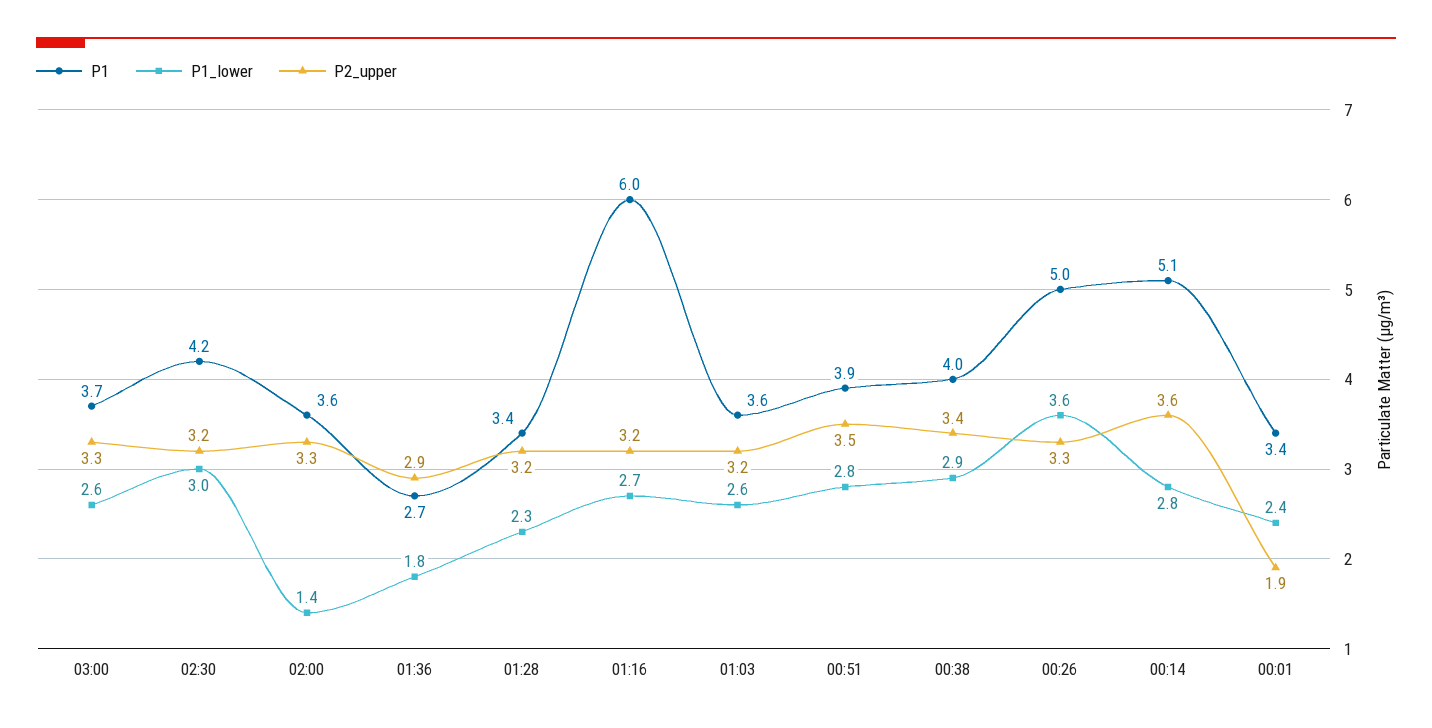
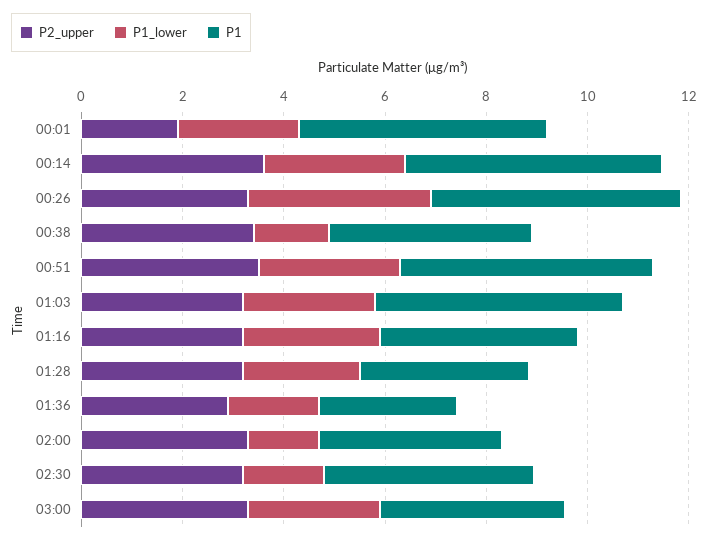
  {
    "P1": {
      "03:00": 3.7,
      "02:30": 4.2,
      "02:00": 3.6,
      "01:36": 2.7,
      "01:28": 3.4,
-     "01:16": 6,
+     "01:16": 4,
-     "01:03": 3.6,
+     "01:03": 5,
-     "00:51": 3.9,
+     "00:51": 5,
      "00:38": 4,
      "00:26": 5,
      "00:14": 5.1,
-     "00:01": 3.4
+     "00:01": 5
    },
    "P1_lower": {
      "03:00": 2.6,
-     "02:30": 3,
+     "02:30": 1.5,
      "02:00": 1.4,
      "01:36": 1.8,
      "01:28": 2.3,
      "01:16": 2.7,
      "01:03": 2.6,
      "00:51": 2.8,
-     "00:38": 2.9,
+     "00:38": 1.5,
      "00:26": 3.6,
      "00:14": 2.8,
      "00:01": 2.4
    },
    "P2_upper": {
      "03:00": 3.3,
      "02:30": 3.2,
      "02:00": 3.3,
      "01:36": 2.9,
      "01:28": 3.2,
      "01:16": 3.2,
      "01:03": 3.2,
      "00:51": 3.5,
      "00:38": 3.4,
      "00:26": 3.3,
      "00:14": 3.6,
      "00:01": 1.9
    }
  }

